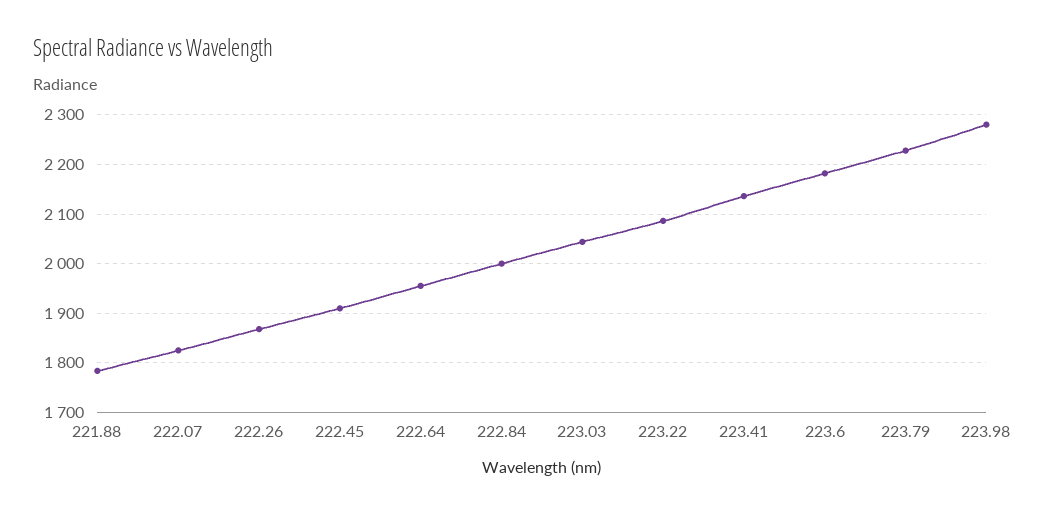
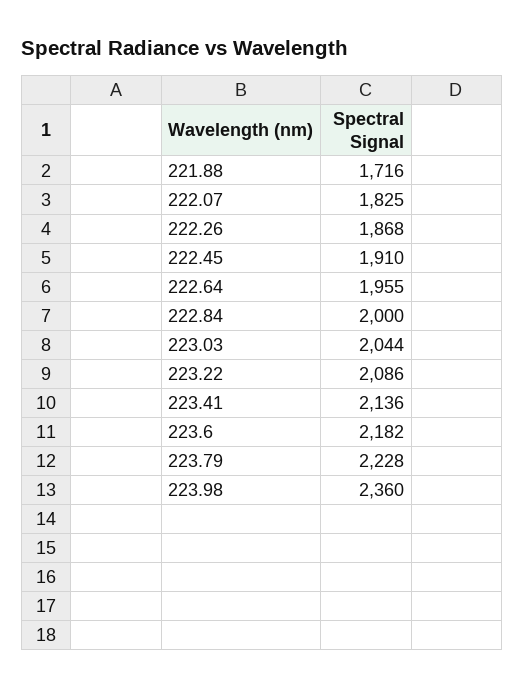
  {
-   "221.88": 1780,
+   "221.88": 1716,
    "222.07": 1825,
    "222.26": 1868,
    "222.45": 1910,
    "222.64": 1955,
    "222.84": 2000,
    "223.03": 2044,
    "223.22": 2086,
    "223.41": 2136,
    "223.6": 2182,
    "223.79": 2228,
-   "223.98": 2280
+   "223.98": 2360
  }

